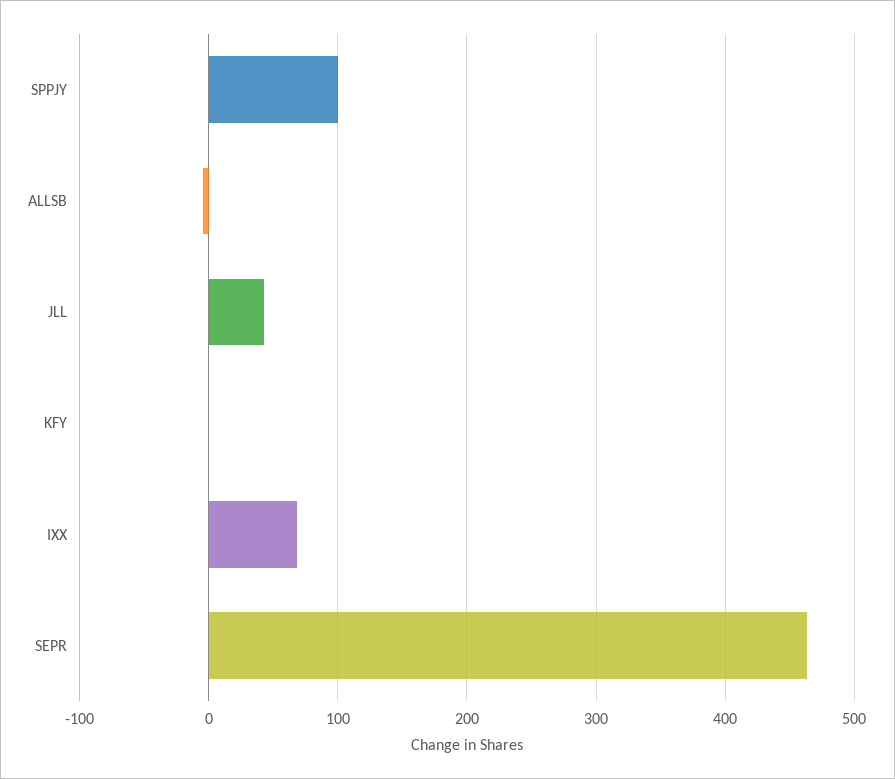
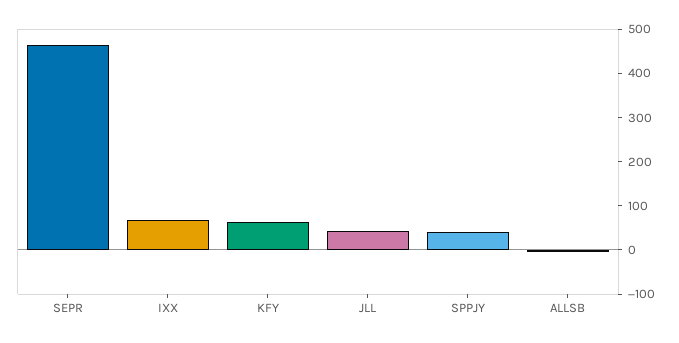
  {
-   "SPPJY": 100,
+   "SPPJY": 40,
    "ALLSB": 0,
    "JLL": 40,
-   "KFY": 0,
+   "KFY": 60,
    "IXX": 70,
    "SEPR": 460
  }

